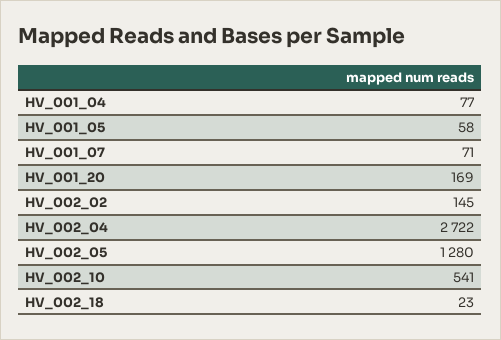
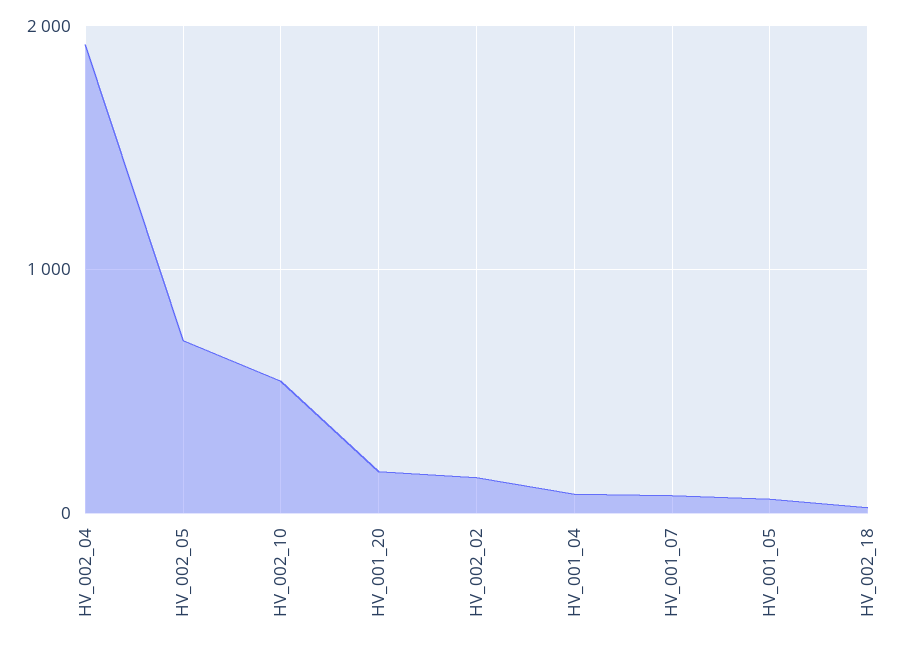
  {
    "HV_001_04": 77,
    "HV_001_05": 58,
    "HV_001_07": 71,
    "HV_001_20": 169,
    "HV_002_02": 145,
-   "HV_002_04": 2722,
+   "HV_002_04": 1900,
-   "HV_002_05": 1280,
+   "HV_002_05": 700,
    "HV_002_10": 541,
    "HV_002_18": 23
  }

